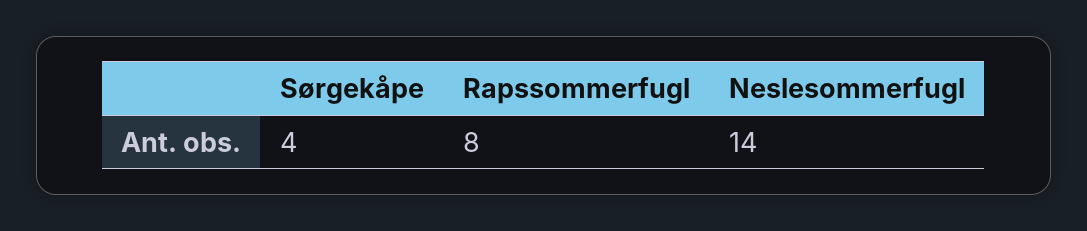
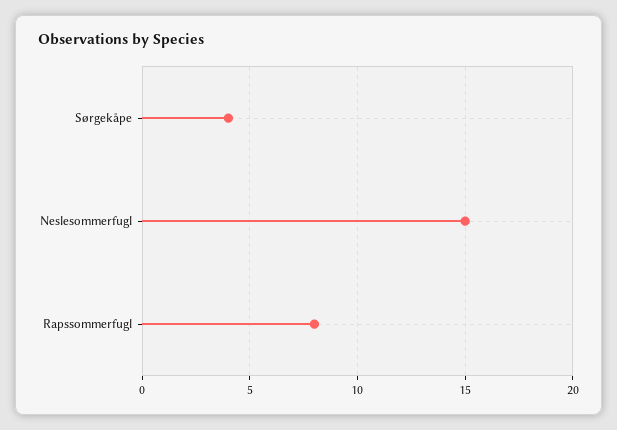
  {
    "Sørgekåpe": 4,
    "Rapssommerfugl": 8,
-   "Neslesommerfugl": 14
+   "Neslesommerfugl": 15
  }

